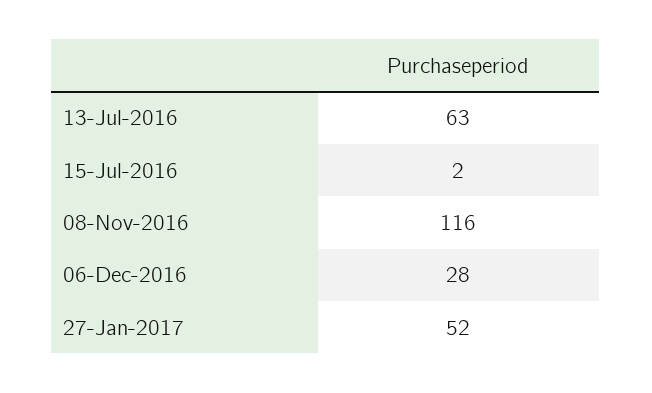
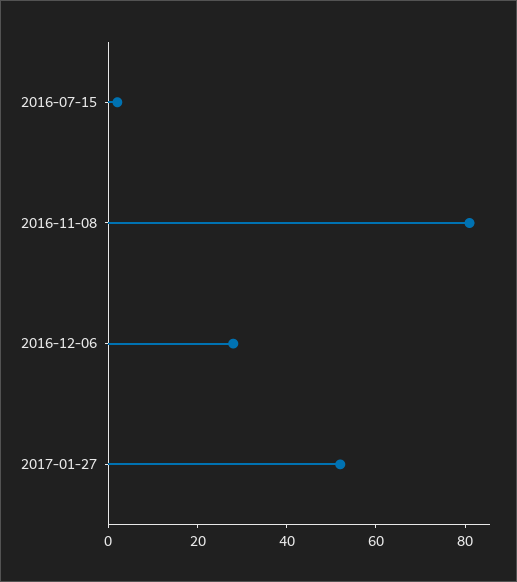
  {
-   "13-Jul-2016": 63,
    "15-Jul-2016": 2,
-   "08-Nov-2016": 116,
+   "08-Nov-2016": 80,
    "06-Dec-2016": 28,
    "27-Jan-2017": 52
  }

